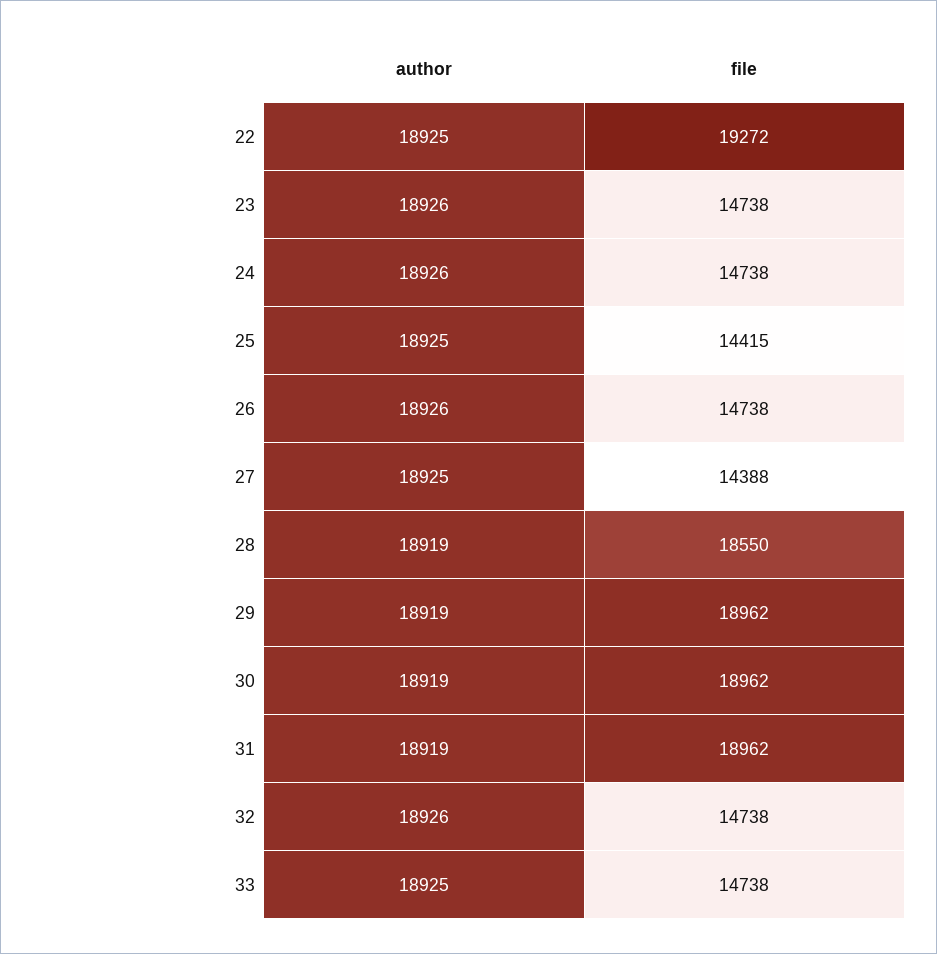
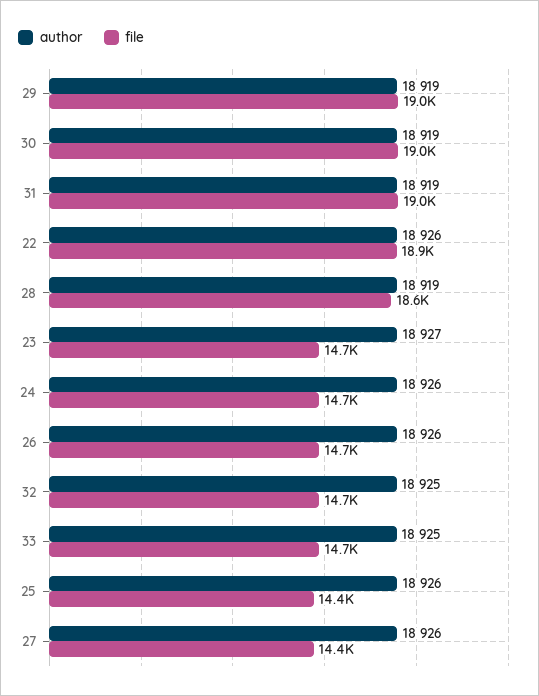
  {
    "author": {
-     "22": 18925,
+     "22": 18926,
-     "23": 18926,
+     "23": 18927,
      "24": 18926,
-     "25": 18925,
+     "25": 18926,
      "26": 18926,
-     "27": 18925,
+     "27": 18926,
      "28": 18919,
      "29": 18919,
      "30": 18919,
      "31": 18919,
-     "32": 18926,
+     "32": 18925,
      "33": 18925
    },
    "file": {
-     "22": 19272,
+     "22": 18900,
      "23": 14738,
      "24": 14738,
      "25": 14415,
      "26": 14738,
      "27": 14388,
      "28": 18550,
      "29": 18962,
      "30": 18962,
      "31": 18962,
      "32": 14738,
      "33": 14738
    }
  }

